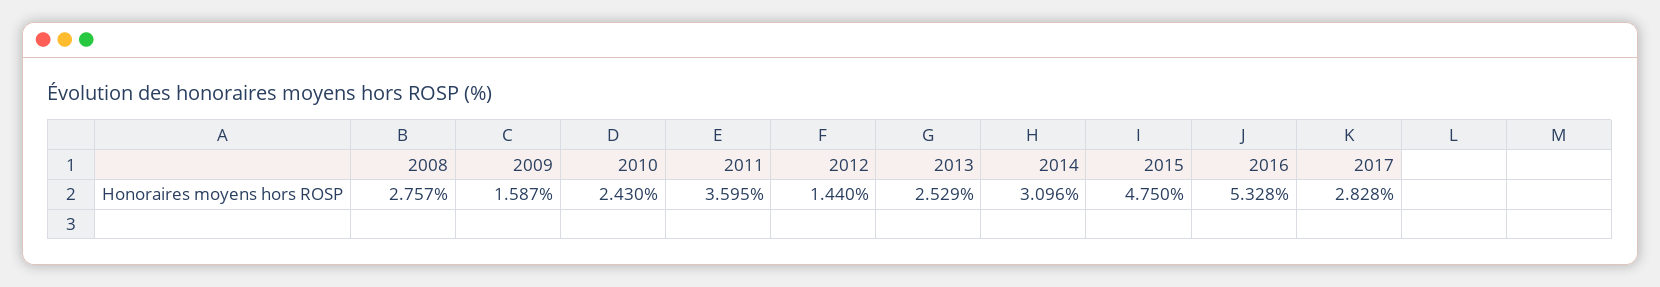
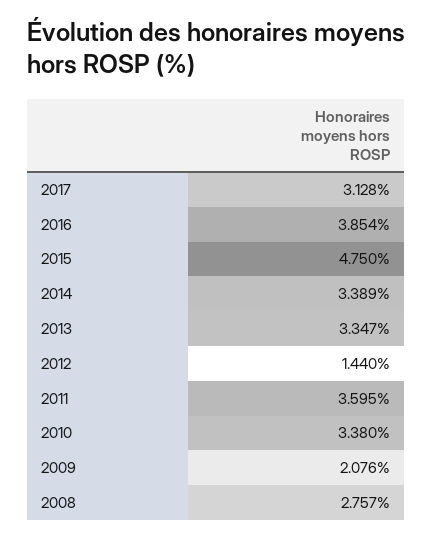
  {
    "2008": 2.757,
-   "2009": 1.587,
+   "2009": 2.076,
-   "2010": 2.43,
+   "2010": 3.38,
    "2011": 3.595,
    "2012": 1.44,
-   "2013": 2.529,
+   "2013": 3.347,
-   "2014": 3.096,
+   "2014": 3.389,
    "2015": 4.75,
-   "2016": 5.328,
+   "2016": 3.854,
-   "2017": 2.828
+   "2017": 3.128
  }

